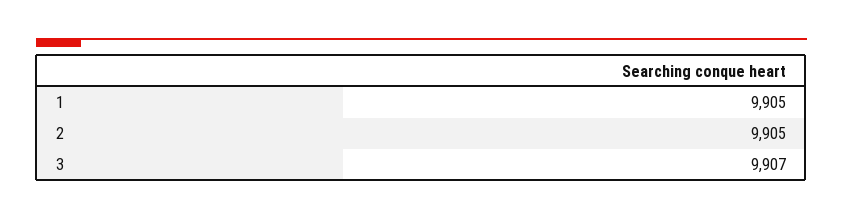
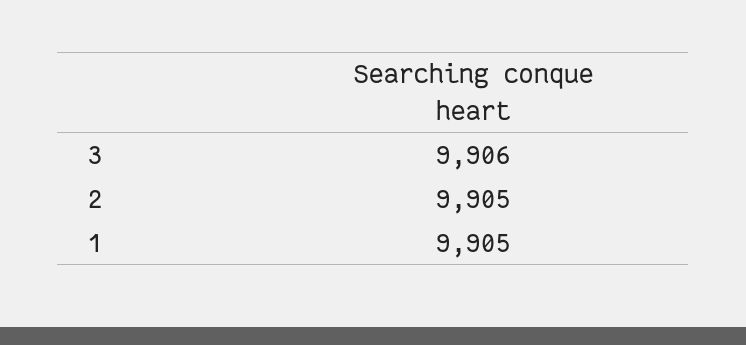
  {
    "1": 9905,
    "2": 9905,
-   "3": 9907
+   "3": 9906
  }

